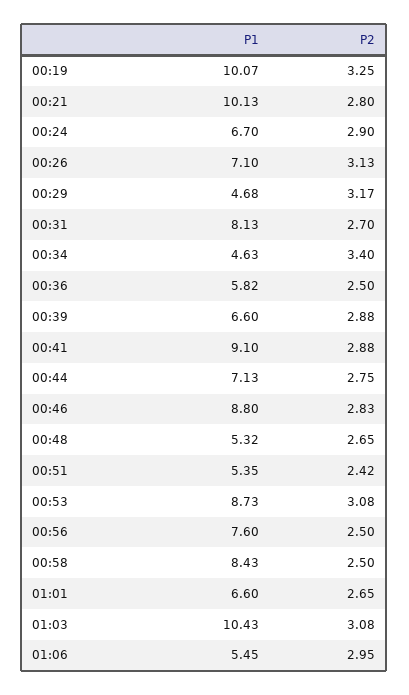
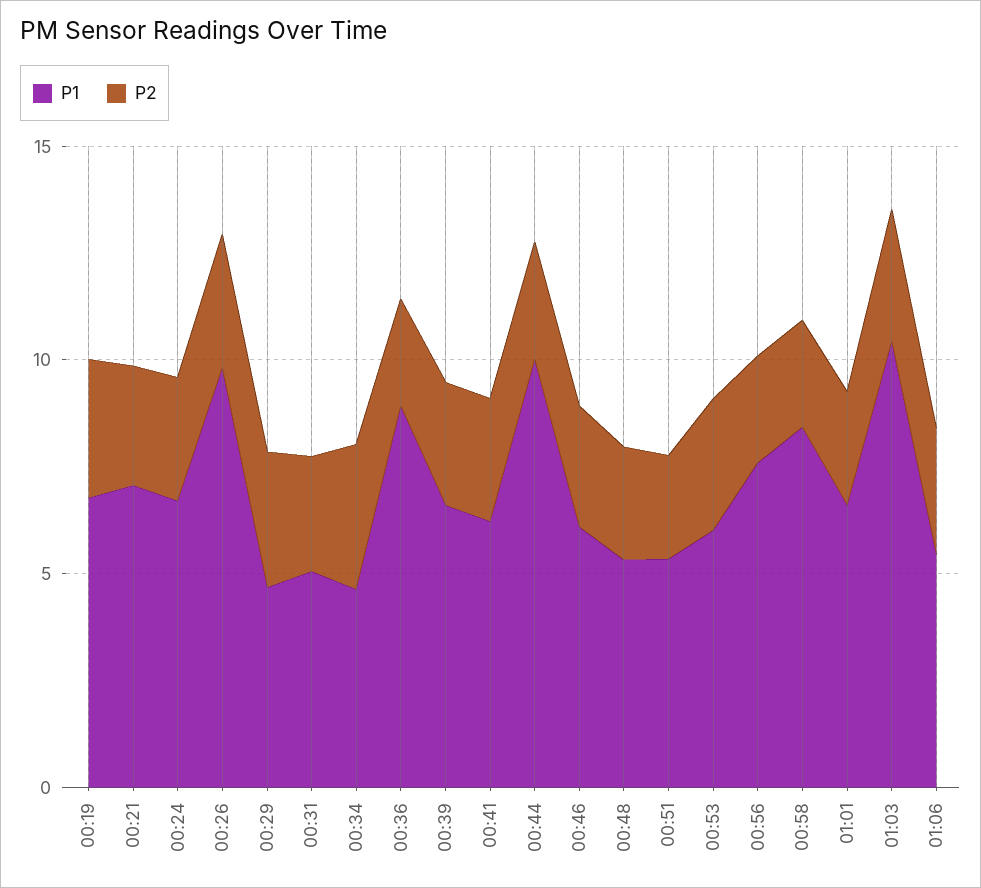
  {
    "P1": {
-     "00:19": 10.07,
+     "00:19": 7,
-     "00:21": 10.13,
+     "00:21": 7,
      "00:24": 6.7,
-     "00:26": 7.1,
+     "00:26": 10,
      "00:29": 4.68,
-     "00:31": 8.13,
+     "00:31": 5,
      "00:34": 4.63,
-     "00:36": 5.82,
+     "00:36": 9,
      "00:39": 6.6,
-     "00:41": 9.1,
+     "00:41": 6,
-     "00:44": 7.13,
+     "00:44": 10,
-     "00:46": 8.8,
+     "00:46": 6,
      "00:48": 5.32,
      "00:51": 5.35,
-     "00:53": 8.73,
+     "00:53": 6,
      "00:56": 7.6,
      "00:58": 8.43,
      "01:01": 6.6,
      "01:03": 10.43,
      "01:06": 5.45
    },
    "P2": {
      "00:19": 3.25,
      "00:21": 2.8,
      "00:24": 2.9,
      "00:26": 3.13,
      "00:29": 3.17,
      "00:31": 2.7,
      "00:34": 3.4,
      "00:36": 2.5,
      "00:39": 2.88,
      "00:41": 2.88,
      "00:44": 2.75,
      "00:46": 2.83,
      "00:48": 2.65,
      "00:51": 2.42,
      "00:53": 3.08,
      "00:56": 2.5,
      "00:58": 2.5,
      "01:01": 2.65,
      "01:03": 3.08,
      "01:06": 2.95
    }
  }

